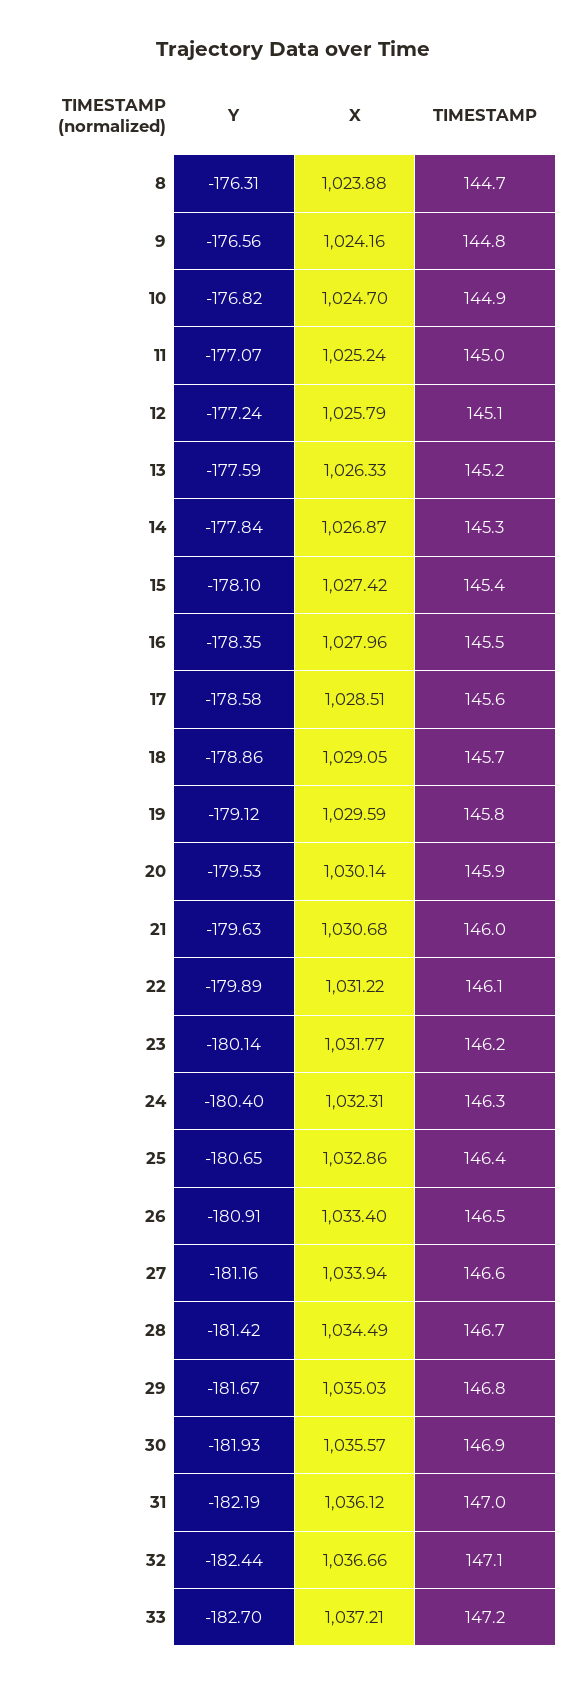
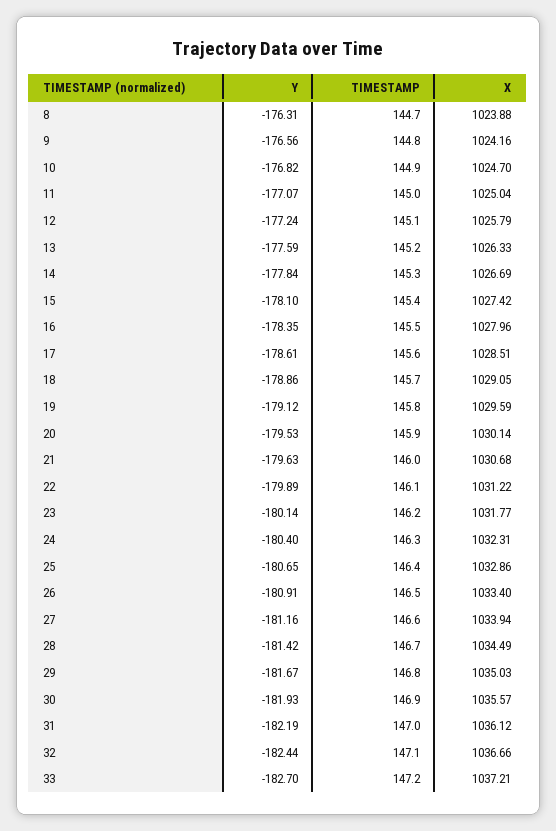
  {
    "Y": {
      "8": -176.31,
      "9": -176.56,
      "10": -176.82,
      "11": -177.07,
      "12": -177.24,
      "13": -177.59,
      "14": -177.84,
      "15": -178.1,
      "16": -178.35,
-     "17": -178.58,
+     "17": -178.61,
      "18": -178.86,
      "19": -179.12,
      "20": -179.53,
      "21": -179.63,
      "22": -179.89,
      "23": -180.14,
      "24": -180.4,
      "25": -180.65,
      "26": -180.91,
      "27": -181.16,
      "28": -181.42,
      "29": -181.67,
      "30": -181.93,
      "31": -182.19,
      "32": -182.44,
      "33": -182.7
    },
    "X": {
      "8": 1023.88,
      "9": 1024.16,
      "10": 1024.7,
-     "11": 1025.24,
+     "11": 1025.04,
      "12": 1025.79,
      "13": 1026.33,
-     "14": 1026.87,
+     "14": 1026.69,
      "15": 1027.42,
      "16": 1027.96,
      "17": 1028.51,
      "18": 1029.05,
      "19": 1029.59,
      "20": 1030.14,
      "21": 1030.68,
      "22": 1031.22,
      "23": 1031.77,
      "24": 1032.31,
      "25": 1032.86,
      "26": 1033.4,
      "27": 1033.94,
      "28": 1034.49,
      "29": 1035.03,
      "30": 1035.57,
      "31": 1036.12,
      "32": 1036.66,
      "33": 1037.21
    },
    "TIMESTAMP": {
      "8": 144.7,
      "9": 144.8,
      "10": 144.9,
      "11": 145,
      "12": 145.1,
      "13": 145.2,
      "14": 145.3,
      "15": 145.4,
      "16": 145.5,
      "17": 145.6,
      "18": 145.7,
      "19": 145.8,
      "20": 145.9,
      "21": 146,
      "22": 146.1,
      "23": 146.2,
      "24": 146.3,
      "25": 146.4,
      "26": 146.5,
      "27": 146.6,
      "28": 146.7,
      "29": 146.8,
      "30": 146.9,
      "31": 147,
      "32": 147.1,
      "33": 147.2
    }
  }

